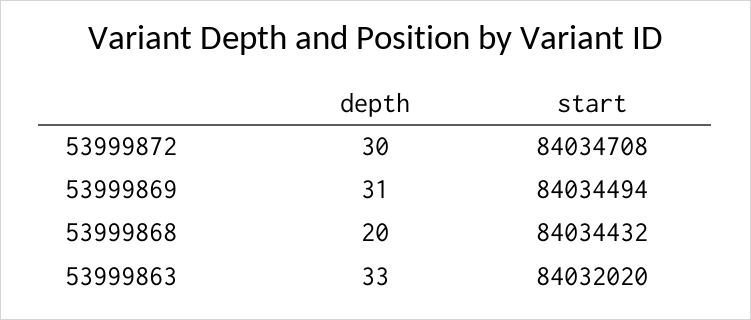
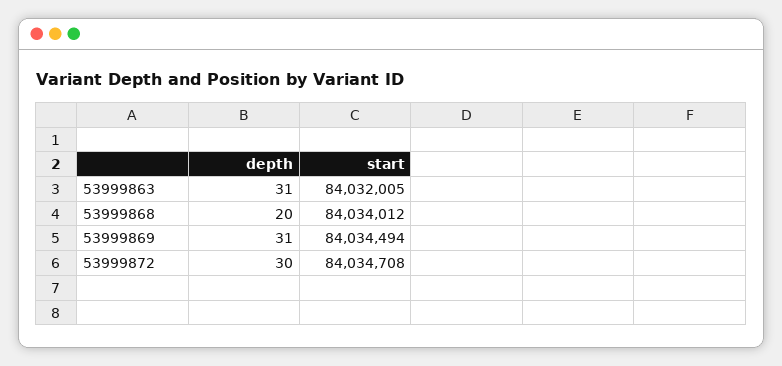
  {
    "depth": {
      "53999872": 30,
      "53999869": 31,
      "53999868": 20,
-     "53999863": 33
+     "53999863": 31
    },
    "start": {
      "53999872": 84034708,
      "53999869": 84034494,
-     "53999868": 84034432,
+     "53999868": 84034012,
-     "53999863": 84032020
+     "53999863": 84032005
    }
  }

